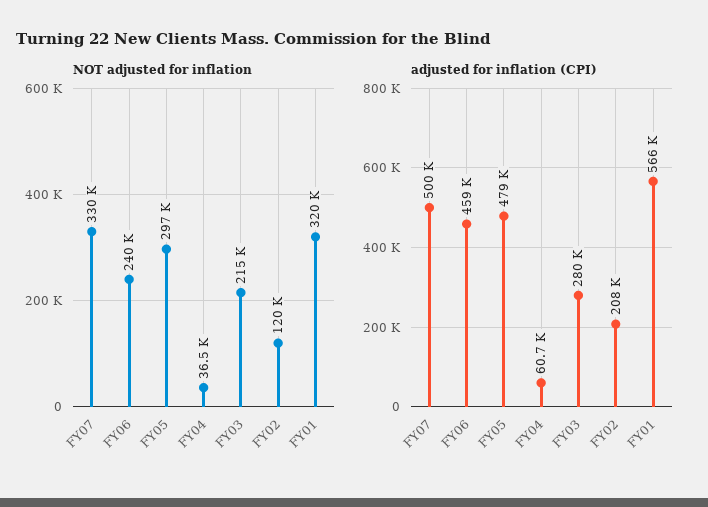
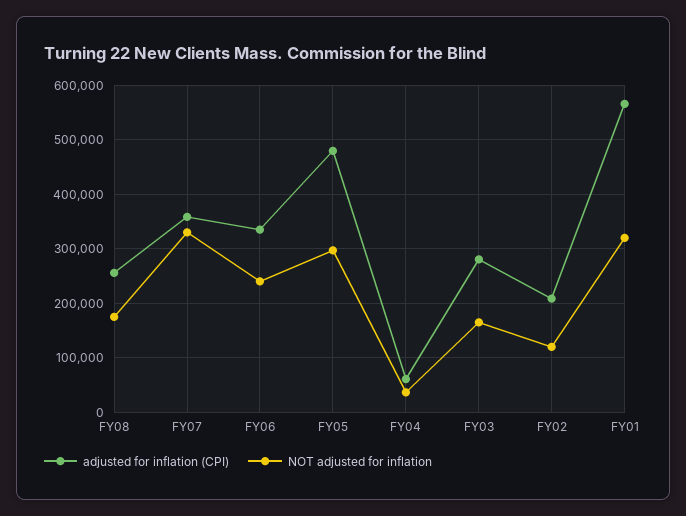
  {
    "NOT adjusted for inflation": {
      "FY07": 330000,
      "FY06": 240000,
      "FY05": 297000,
      "FY04": 36500,
-     "FY03": 215000,
+     "FY03": 160000,
      "FY02": 120000,
-     "FY01": 320000
+     "FY01": 320000,
+     "FY08": 180000
    },
    "adjusted for inflation (CPI)": {
-     "FY07": 500000,
+     "FY07": 360000,
-     "FY06": 459000,
+     "FY06": 340000,
      "FY05": 479000,
      "FY04": 60700,
      "FY03": 280000,
      "FY02": 208000,
-     "FY01": 566000
+     "FY01": 566000,
+     "FY08": 260000
    }
  }

